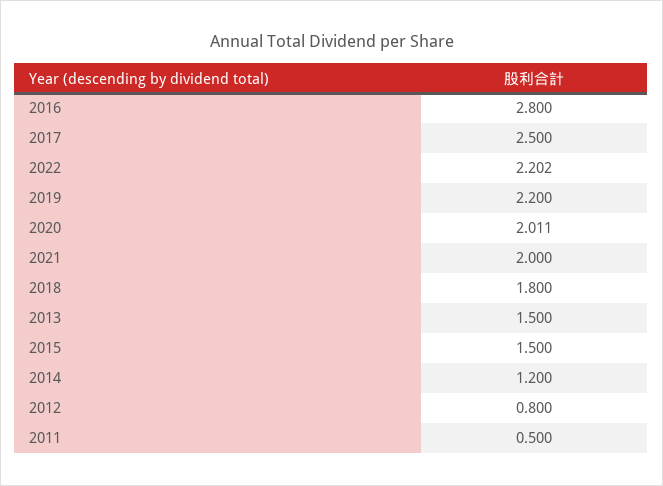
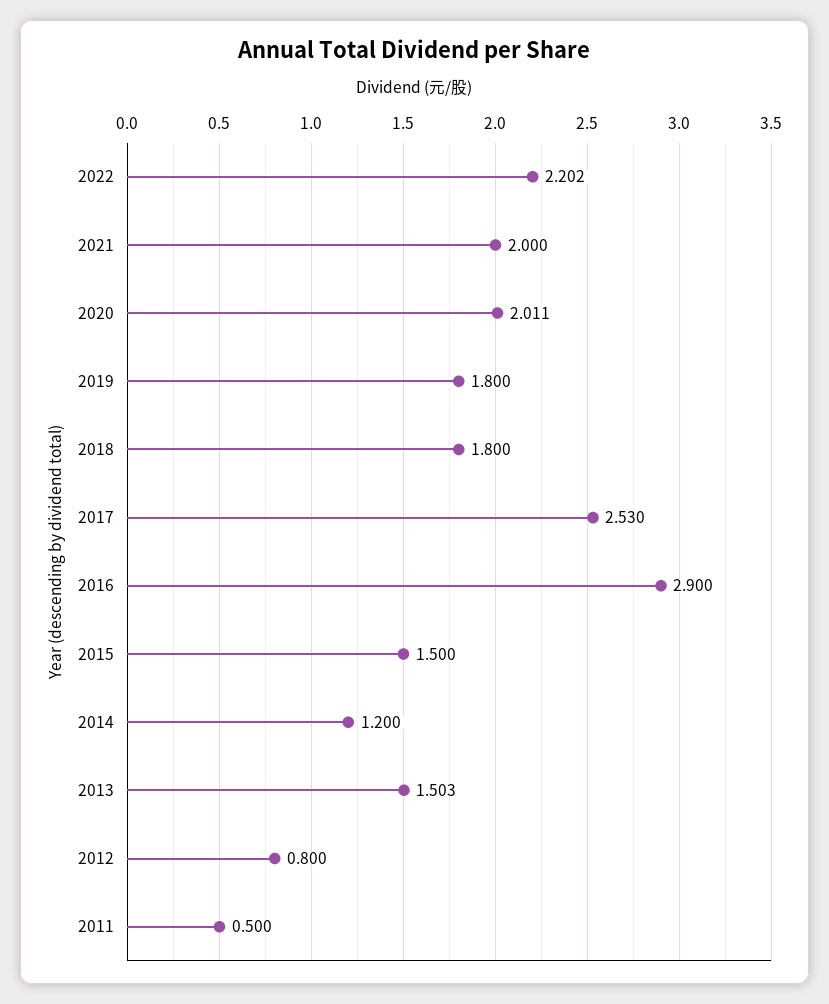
  {
-   "2016": 2.8,
+   "2016": 2.9,
-   "2017": 2.5,
+   "2017": 2.53,
    "2022": 2.202,
-   "2019": 2.2,
+   "2019": 1.8,
    "2020": 2.011,
    "2021": 2,
    "2018": 1.8,
-   "2013": 1.5,
+   "2013": 1.503,
    "2015": 1.5,
    "2014": 1.2,
    "2012": 0.8,
    "2011": 0.5
  }

